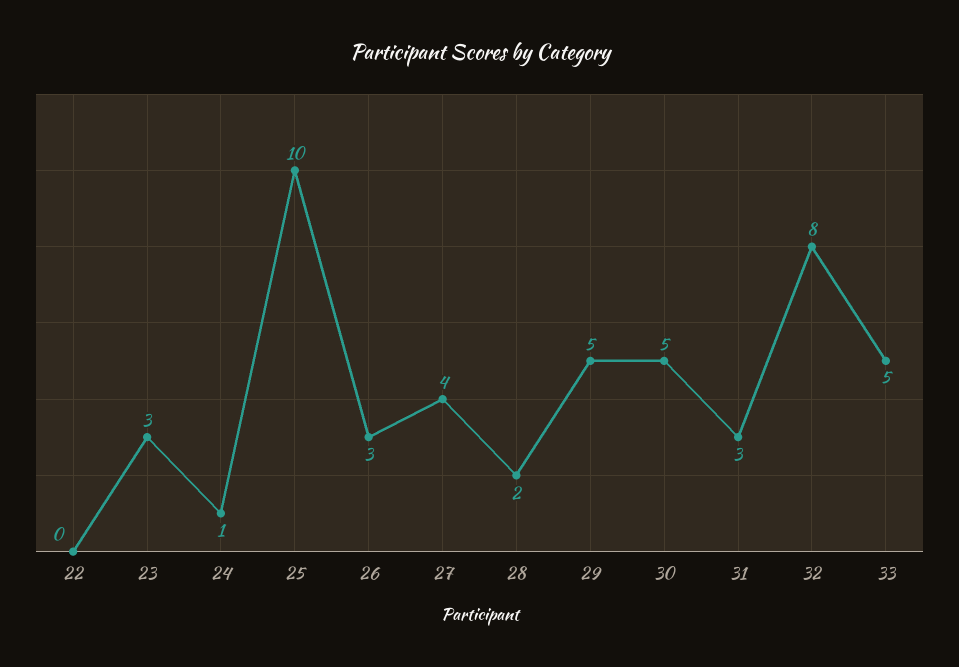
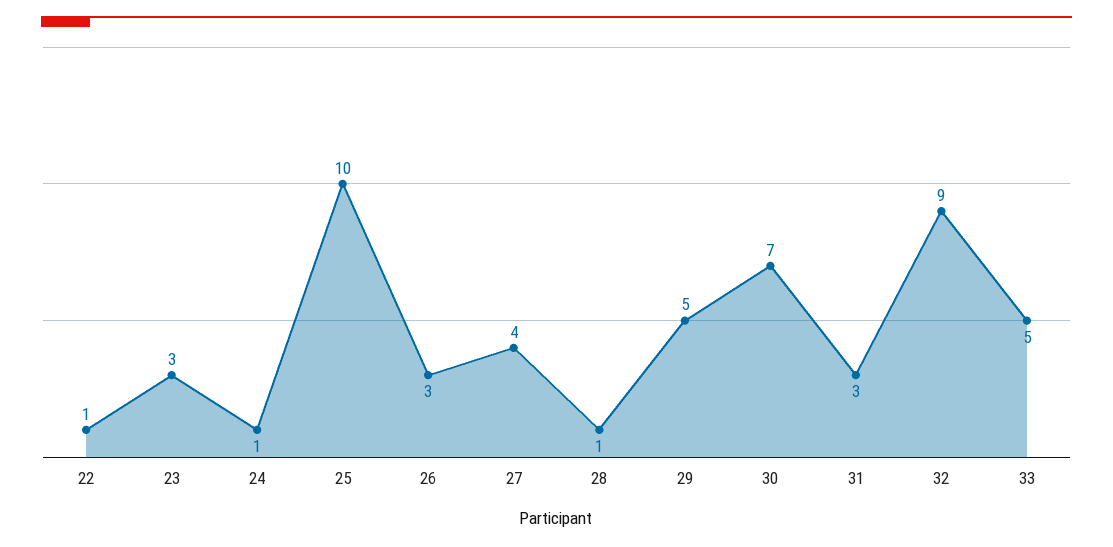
  {
-   "22": 0,
+   "22": 1,
    "23": 3,
    "24": 1,
    "25": 10,
    "26": 3,
    "27": 4,
-   "28": 2,
+   "28": 1,
    "29": 5,
-   "30": 5,
+   "30": 7,
    "31": 3,
-   "32": 8,
+   "32": 9,
    "33": 5
  }

